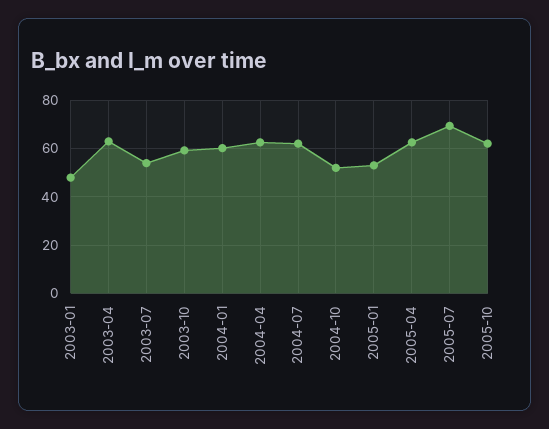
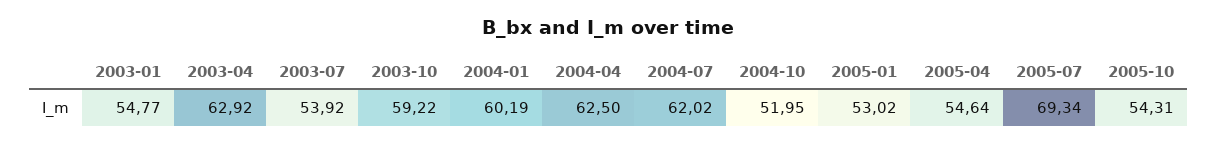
  {
-   "2003-01": 47.5,
+   "2003-01": 54.77,
    "2003-04": 62.92,
    "2003-07": 53.92,
    "2003-10": 59.22,
    "2004-01": 60.19,
    "2004-04": 62.5,
    "2004-07": 62.02,
    "2004-10": 51.95,
    "2005-01": 53.02,
-   "2005-04": 62.5,
+   "2005-04": 54.64,
    "2005-07": 69.34,
-   "2005-10": 62.5
+   "2005-10": 54.31
  }

